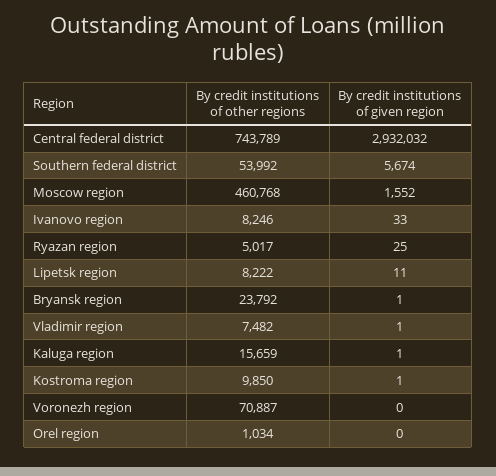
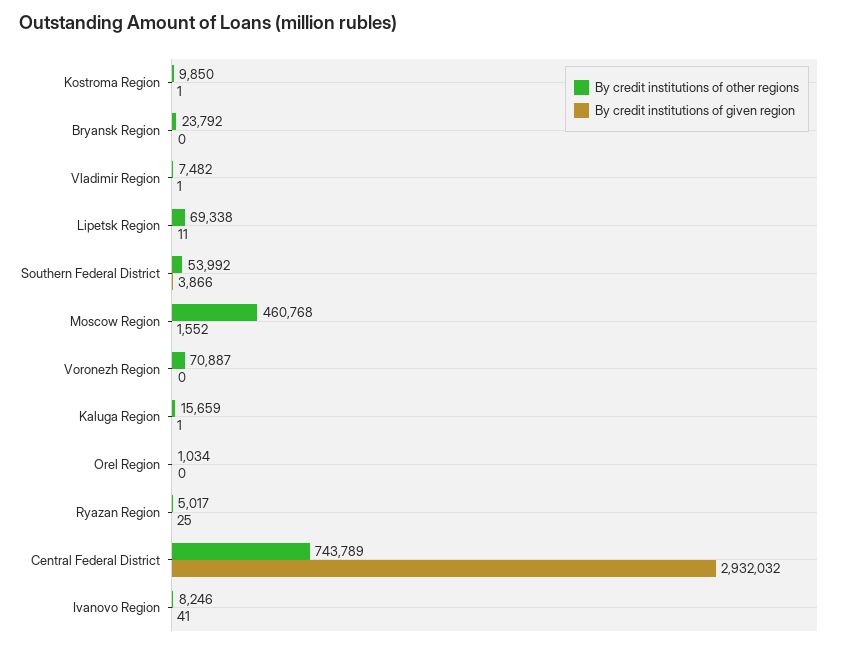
  {
    "By credit institutions of other regions": {
      "Central federal district": 743789,
      "Southern federal district": 53992,
      "Moscow region": 460768,
      "Ivanovo region": 8246,
      "Ryazan region": 5017,
-     "Lipetsk region": 8222,
+     "Lipetsk region": 69338,
      "Bryansk region": 23792,
      "Vladimir region": 7482,
      "Kaluga region": 15659,
      "Kostroma region": 9850,
      "Voronezh region": 70887,
      "Orel region": 1034
    },
    "By credit institutions of given region": {
      "Central federal district": 2932032,
-     "Southern federal district": 5674,
+     "Southern federal district": 3866,
      "Moscow region": 1552,
-     "Ivanovo region": 33,
+     "Ivanovo region": 41,
      "Ryazan region": 25,
      "Lipetsk region": 11,
-     "Bryansk region": 1,
+     "Bryansk region": 0,
      "Vladimir region": 1,
      "Kaluga region": 1,
      "Kostroma region": 1,
      "Voronezh region": 0,
      "Orel region": 0
    }
  }

